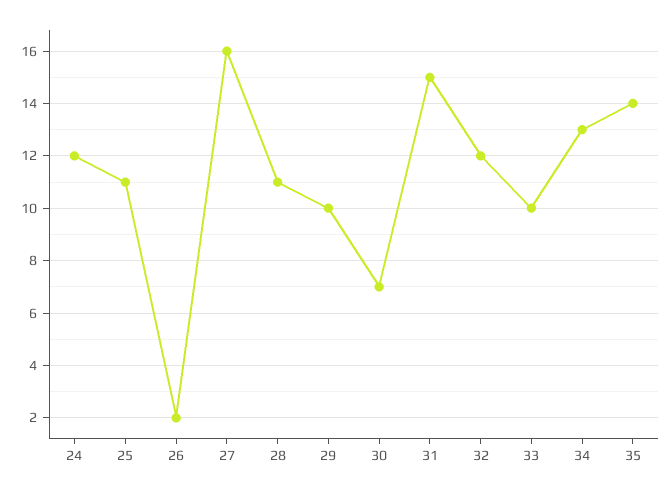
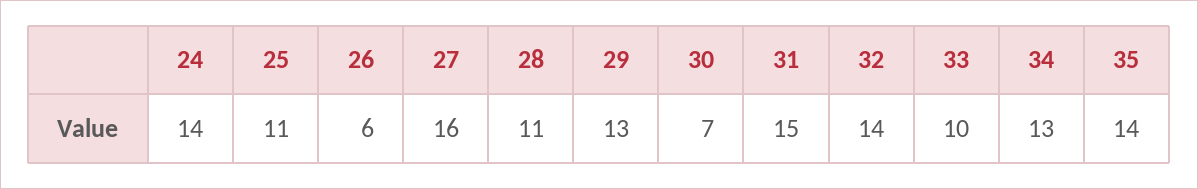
  {
-   "24": 12,
+   "24": 14,
    "25": 11,
-   "26": 2,
+   "26": 6,
    "27": 16,
    "28": 11,
-   "29": 10,
+   "29": 13,
    "30": 7,
    "31": 15,
-   "32": 12,
+   "32": 14,
    "33": 10,
    "34": 13,
    "35": 14
  }

